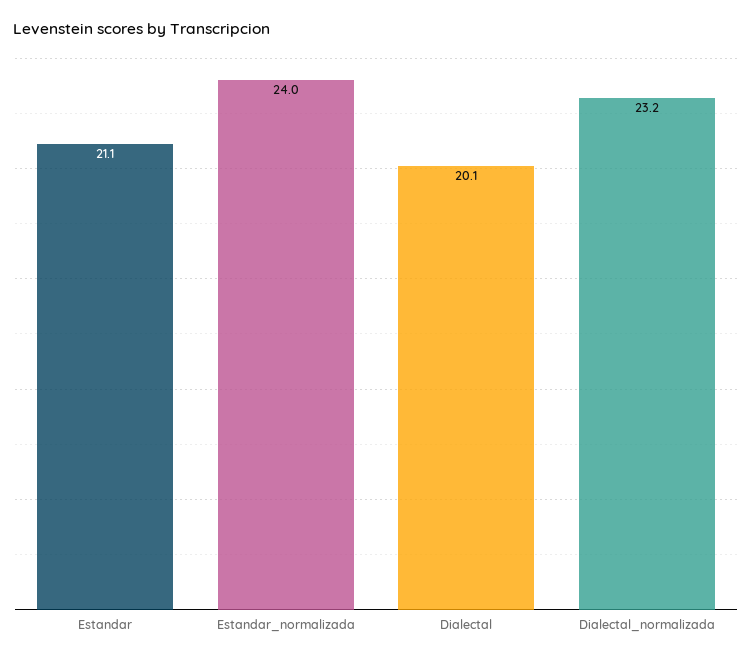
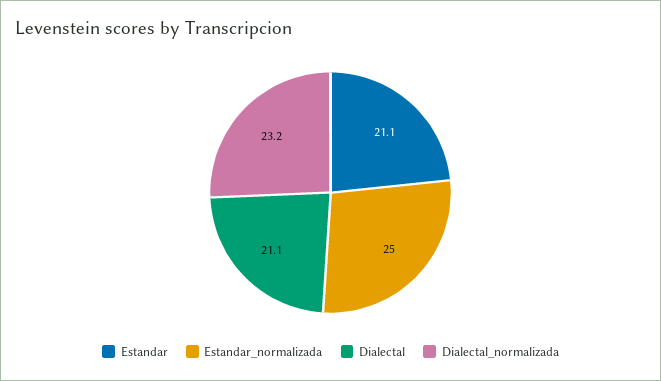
  {
    "Estandar": 21.1,
-   "Estandar_normalizada": 24,
+   "Estandar_normalizada": 25,
-   "Dialectal": 20.1,
+   "Dialectal": 21.1,
    "Dialectal_normalizada": 23.2
  }

